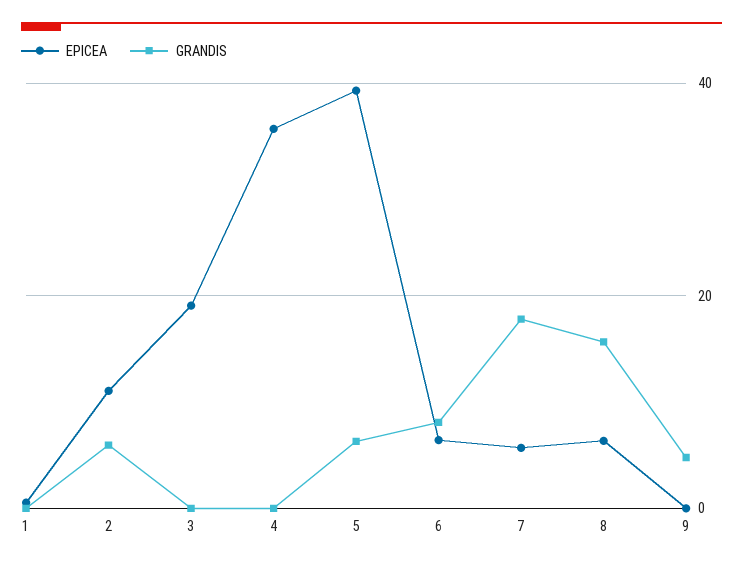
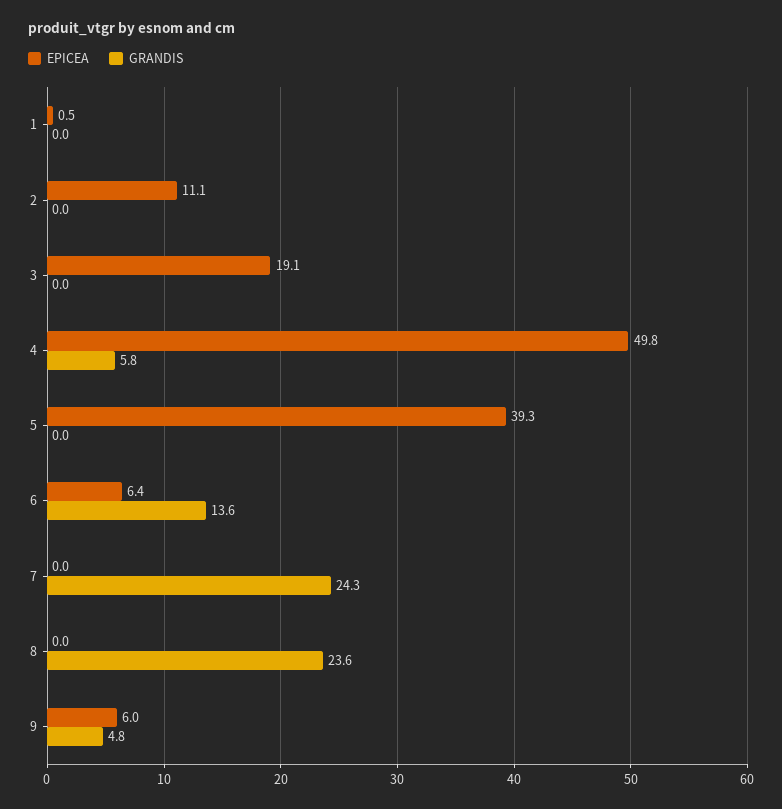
  {
    "EPICEA": {
      "1": 0.5,
      "2": 11.1,
      "3": 19.1,
-     "4": 36,
+     "4": 49.8,
      "5": 39.3,
      "6": 6.4,
-     "7": 6,
+     "7": 0,
-     "8": 6,
+     "8": 0,
-     "9": 0
+     "9": 6
    },
    "GRANDIS": {
      "1": 0,
-     "2": 6,
+     "2": 0,
      "3": 0,
-     "4": 0,
+     "4": 5.8,
-     "5": 6,
+     "5": 0,
-     "6": 8,
+     "6": 13.6,
-     "7": 18,
+     "7": 24.3,
-     "8": 16,
+     "8": 23.6,
      "9": 4.8
    }
  }

